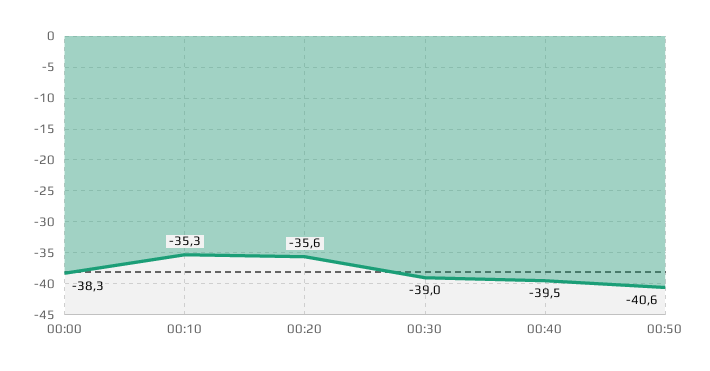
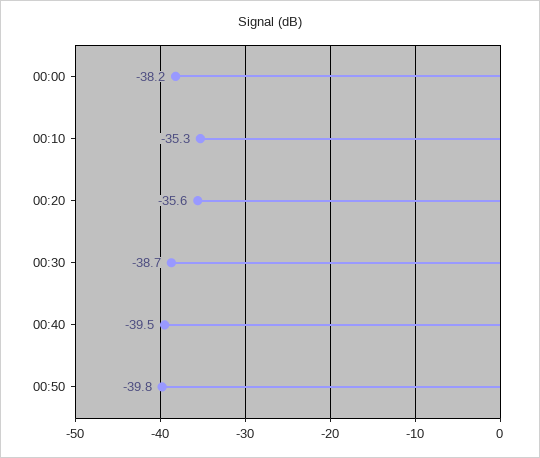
  {
-   "00:00": -38.3,
+   "00:00": -38.2,
    "00:10": -35.3,
    "00:20": -35.6,
-   "00:30": -39,
+   "00:30": -38.7,
    "00:40": -39.5,
-   "00:50": -40.6
+   "00:50": -39.8
  }

